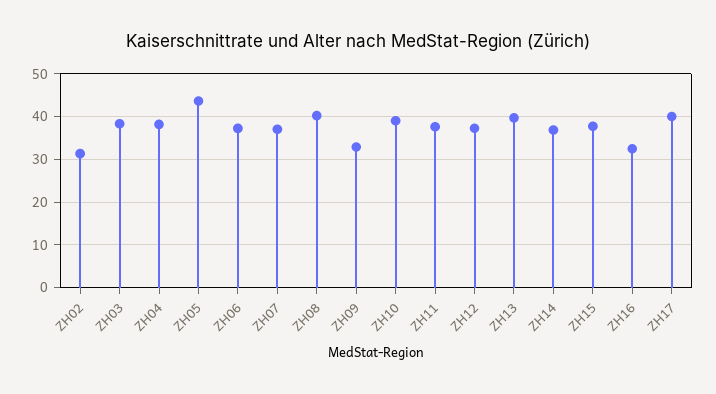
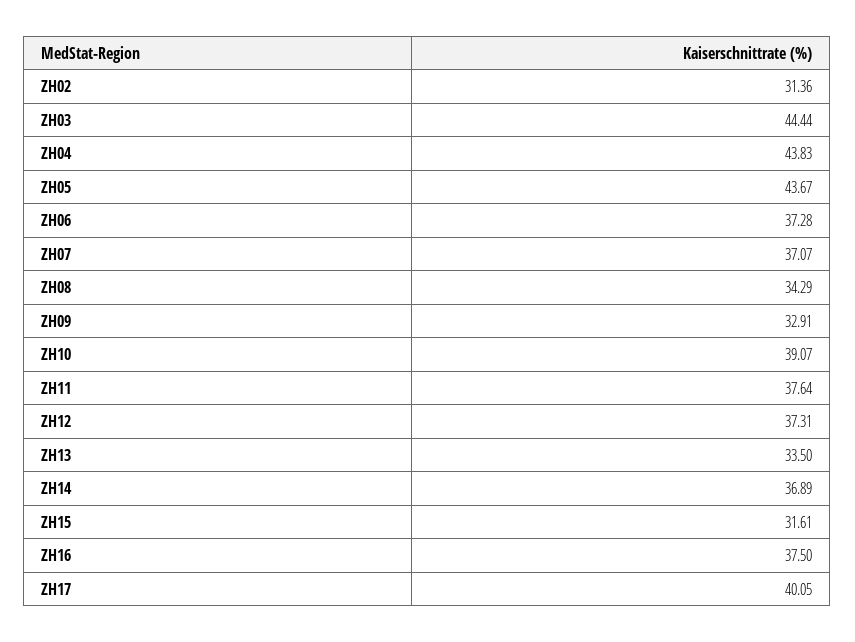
  {
    "ZH02": 31.36,
-   "ZH03": 38,
+   "ZH03": 44.44,
-   "ZH04": 38,
+   "ZH04": 43.83,
    "ZH05": 43.67,
    "ZH06": 37.28,
    "ZH07": 37.07,
-   "ZH08": 40,
+   "ZH08": 34.29,
    "ZH09": 32.91,
    "ZH10": 39.07,
    "ZH11": 37.64,
    "ZH12": 37.31,
-   "ZH13": 40,
+   "ZH13": 33.5,
    "ZH14": 36.89,
-   "ZH15": 38,
+   "ZH15": 31.61,
-   "ZH16": 32,
+   "ZH16": 37.5,
    "ZH17": 40.05
  }

